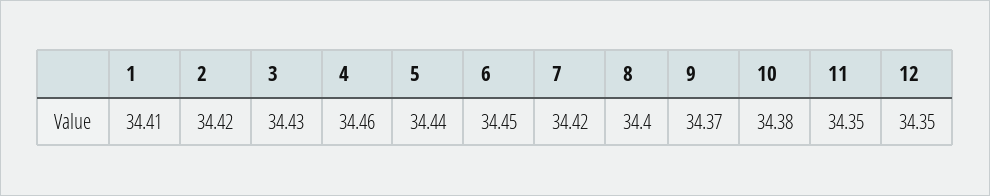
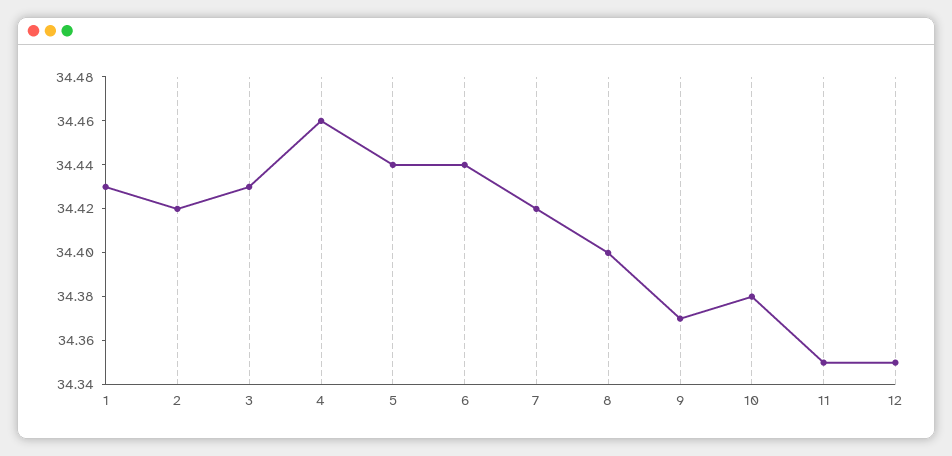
  {
-   "1": 34.41,
+   "1": 34.43,
    "2": 34.42,
    "3": 34.43,
    "4": 34.46,
    "5": 34.44,
-   "6": 34.45,
+   "6": 34.44,
    "7": 34.42,
    "8": 34.4,
    "9": 34.37,
    "10": 34.38,
    "11": 34.35,
    "12": 34.35
  }

